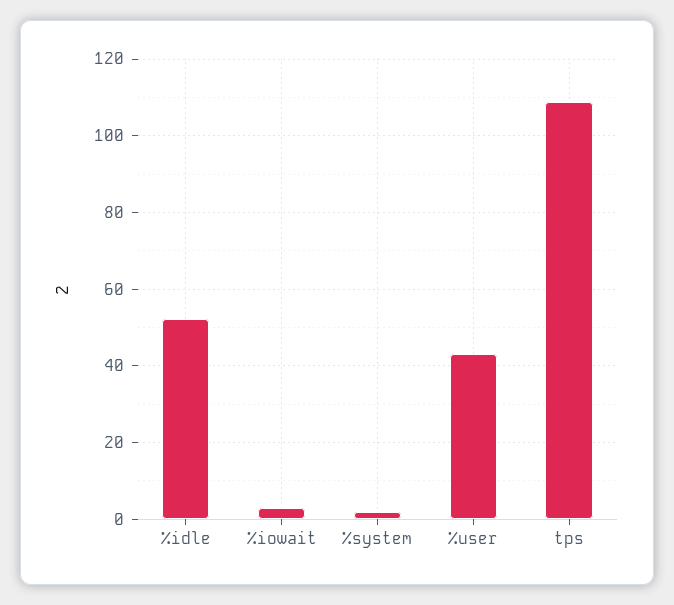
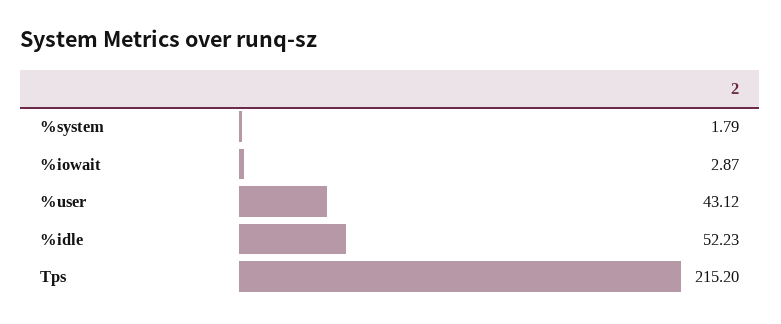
  {
    "%idle": 52.23,
    "%iowait": 2.87,
    "%system": 1.79,
    "%user": 43.12,
-   "tps": 108
+   "tps": 215.2
  }

